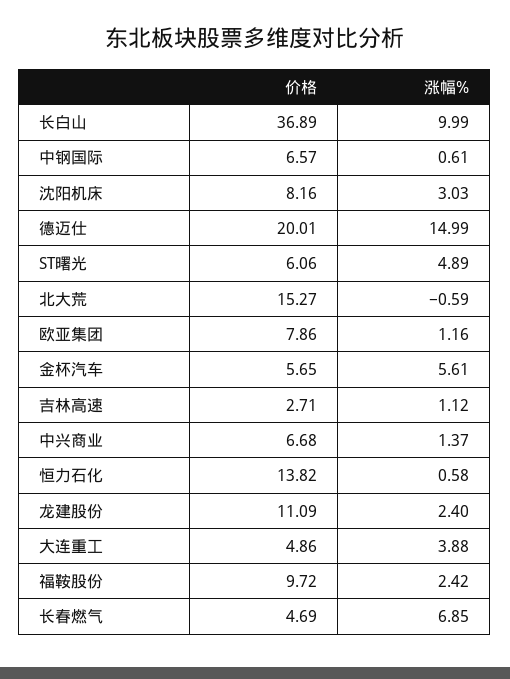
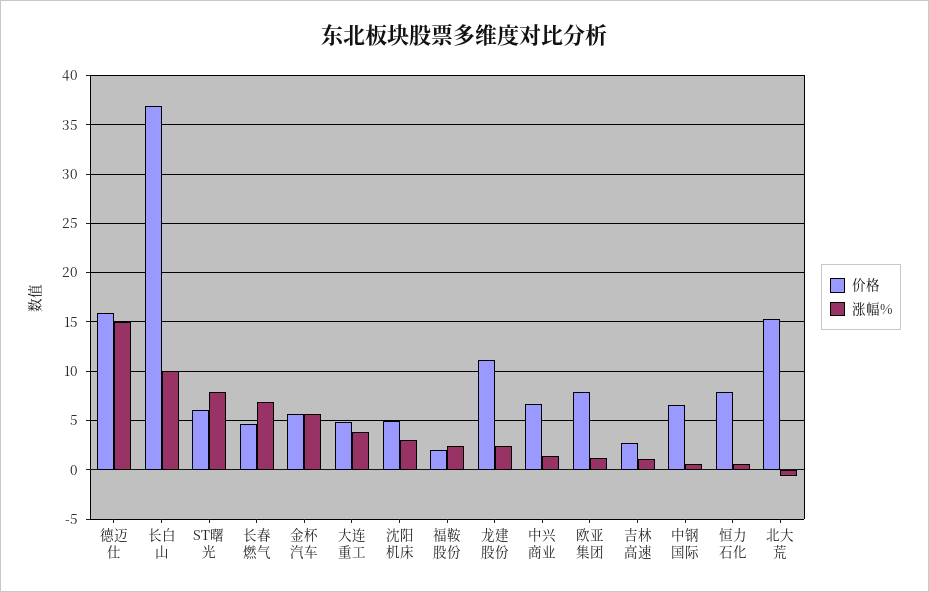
  {
    "价格": {
      "长白山": 36.89,
      "中钢国际": 6.57,
-     "沈阳机床": 8.16,
+     "沈阳机床": 5,
-     "德迈仕": 20.01,
+     "德迈仕": 16,
      "ST曙光": 6.06,
      "北大荒": 15.27,
      "欧亚集团": 7.86,
      "金杯汽车": 5.65,
      "吉林高速": 2.71,
      "中兴商业": 6.68,
-     "恒力石化": 13.82,
+     "恒力石化": 8,
      "龙建股份": 11.09,
      "大连重工": 4.86,
-     "福鞍股份": 9.72,
+     "福鞍股份": 2,
      "长春燃气": 4.69
    },
    "涨幅%": {
      "长白山": 9.99,
      "中钢国际": 0.61,
      "沈阳机床": 3.03,
      "德迈仕": 14.99,
-     "ST曙光": 4.89,
+     "ST曙光": 8,
      "北大荒": -0.59,
      "欧亚集团": 1.16,
      "金杯汽车": 5.61,
      "吉林高速": 1.12,
      "中兴商业": 1.37,
      "恒力石化": 0.58,
      "龙建股份": 2.4,
      "大连重工": 3.88,
      "福鞍股份": 2.42,
      "长春燃气": 6.85
    }
  }

